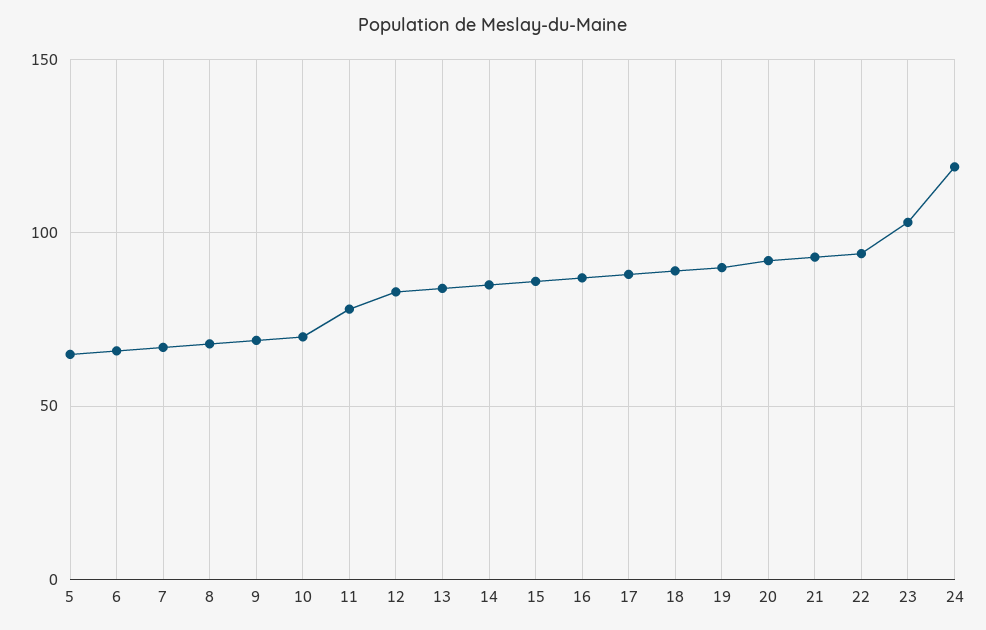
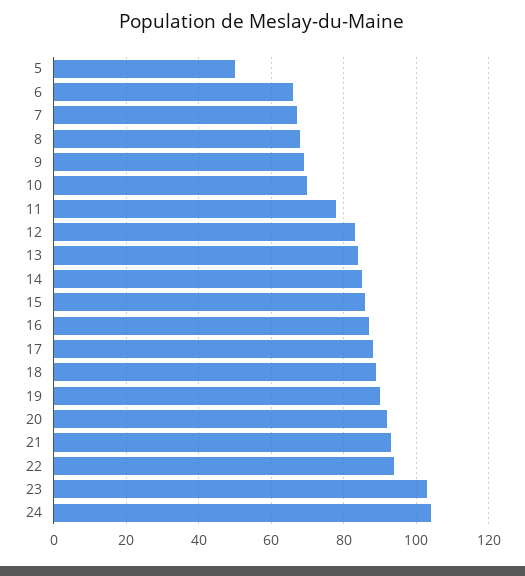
  {
-   "5": 65,
+   "5": 50,
    "6": 65,
    "7": 65,
    "8": 70,
    "9": 70,
    "10": 70,
    "11": 80,
    "12": 85,
    "13": 85,
    "14": 85,
    "15": 85,
    "16": 85,
    "17": 90,
    "18": 90,
    "19": 90,
    "20": 90,
    "21": 95,
    "22": 95,
    "23": 105,
-   "24": 120
+   "24": 105
  }

